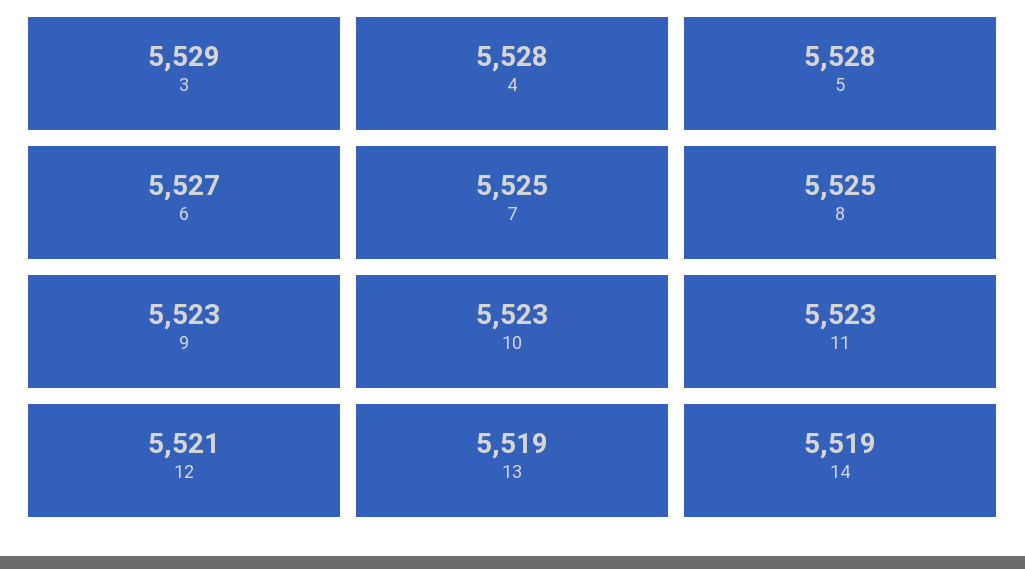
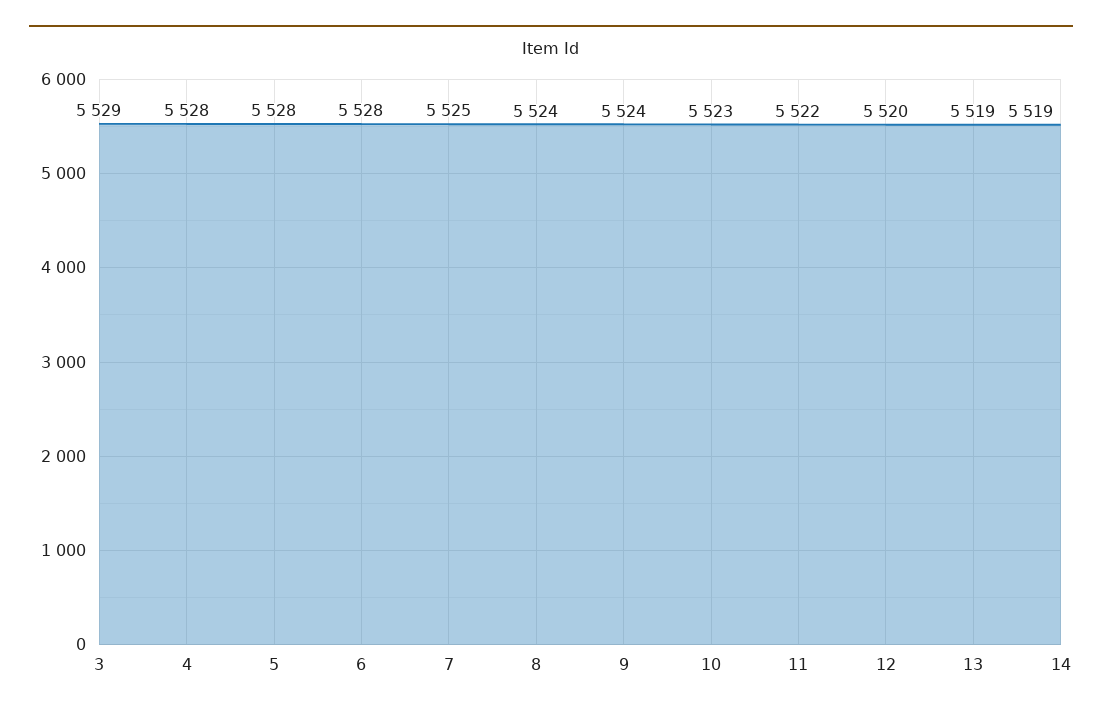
  {
    "3": 5529,
    "4": 5528,
    "5": 5528,
-   "6": 5527,
+   "6": 5528,
    "7": 5525,
-   "8": 5525,
+   "8": 5524,
-   "9": 5523,
+   "9": 5524,
    "10": 5523,
-   "11": 5523,
+   "11": 5522,
-   "12": 5521,
+   "12": 5520,
    "13": 5519,
    "14": 5519
  }

